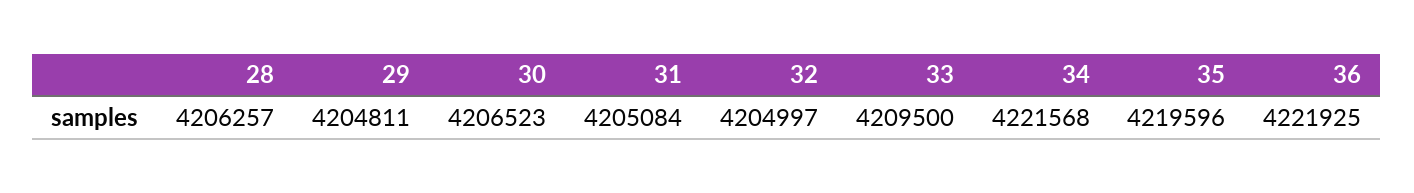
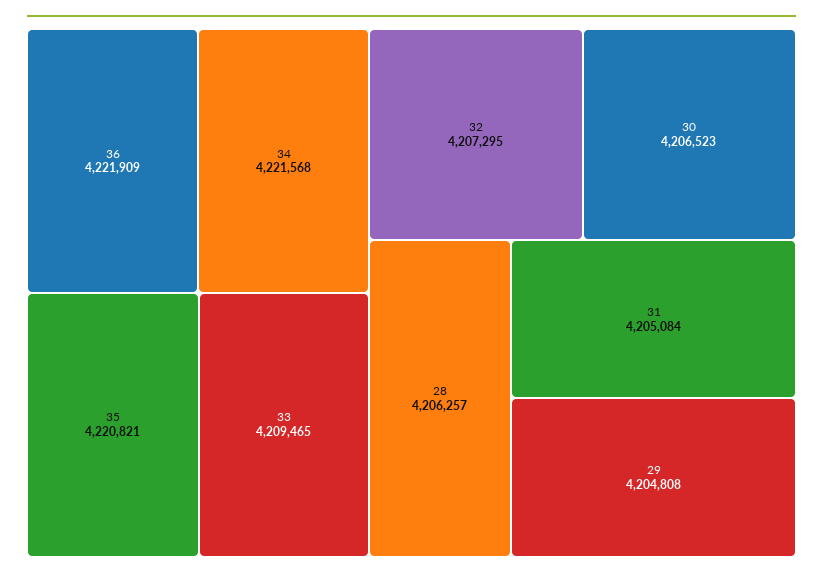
  {
    "28": 4206257,
-   "29": 4204811,
+   "29": 4204808,
    "30": 4206523,
    "31": 4205084,
-   "32": 4204997,
+   "32": 4207295,
-   "33": 4209500,
+   "33": 4209465,
    "34": 4221568,
-   "35": 4219596,
+   "35": 4220821,
-   "36": 4221925
+   "36": 4221909
  }

